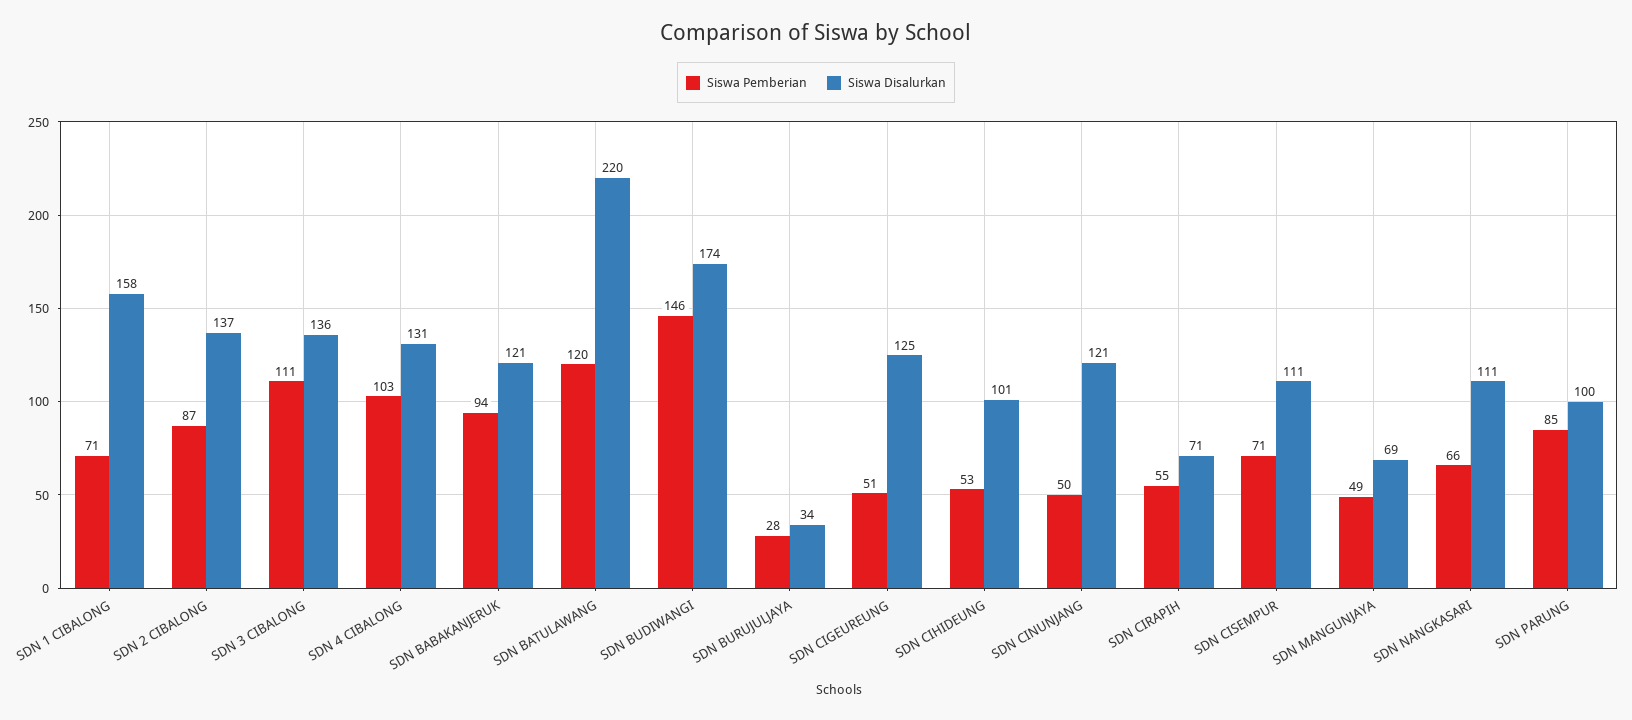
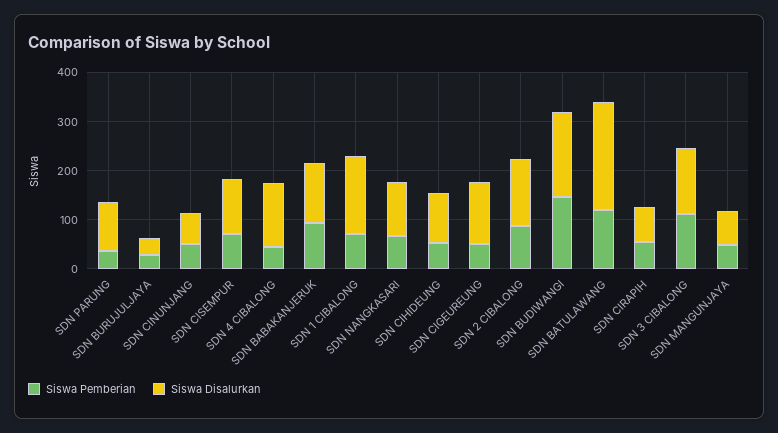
  {
    "Siswa Pemberian": {
      "SDN 1 CIBALONG": 71,
      "SDN 2 CIBALONG": 87,
      "SDN 3 CIBALONG": 111,
-     "SDN 4 CIBALONG": 103,
+     "SDN 4 CIBALONG": 40,
      "SDN BABAKANJERUK": 94,
      "SDN BATULAWANG": 120,
      "SDN BUDIWANGI": 146,
      "SDN BURUJULJAYA": 28,
      "SDN CIGEUREUNG": 51,
      "SDN CIHIDEUNG": 53,
      "SDN CINUNJANG": 50,
      "SDN CIRAPIH": 55,
      "SDN CISEMPUR": 71,
      "SDN MANGUNJAYA": 49,
      "SDN NANGKASARI": 66,
-     "SDN PARUNG": 85
+     "SDN PARUNG": 40
    },
    "Siswa Disalurkan": {
      "SDN 1 CIBALONG": 158,
      "SDN 2 CIBALONG": 137,
      "SDN 3 CIBALONG": 136,
      "SDN 4 CIBALONG": 131,
      "SDN BABAKANJERUK": 121,
      "SDN BATULAWANG": 220,
      "SDN BUDIWANGI": 174,
      "SDN BURUJULJAYA": 34,
      "SDN CIGEUREUNG": 125,
      "SDN CIHIDEUNG": 101,
-     "SDN CINUNJANG": 121,
+     "SDN CINUNJANG": 60,
      "SDN CIRAPIH": 71,
      "SDN CISEMPUR": 111,
      "SDN MANGUNJAYA": 69,
      "SDN NANGKASARI": 111,
      "SDN PARUNG": 100
    }
  }

